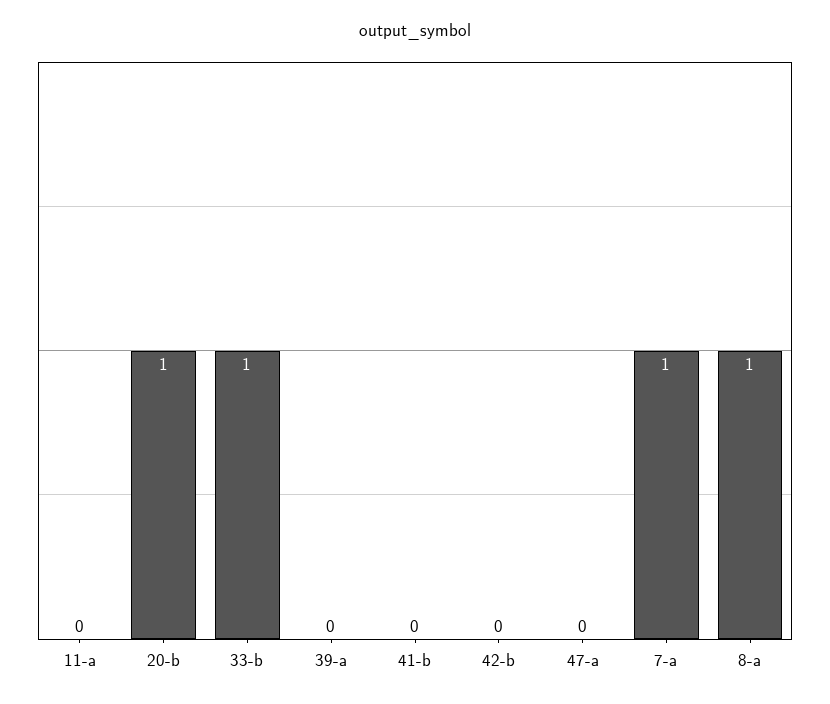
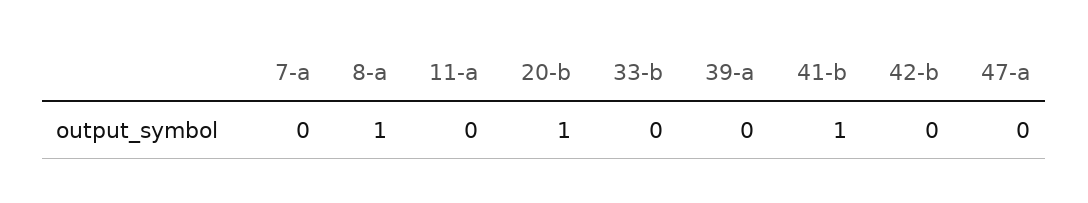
  {
    "11-a": 0,
    "20-b": 1,
-   "33-b": 1,
+   "33-b": 0,
    "39-a": 0,
-   "41-b": 0,
+   "41-b": 1,
    "42-b": 0,
    "47-a": 0,
-   "7-a": 1,
+   "7-a": 0,
    "8-a": 1
  }

